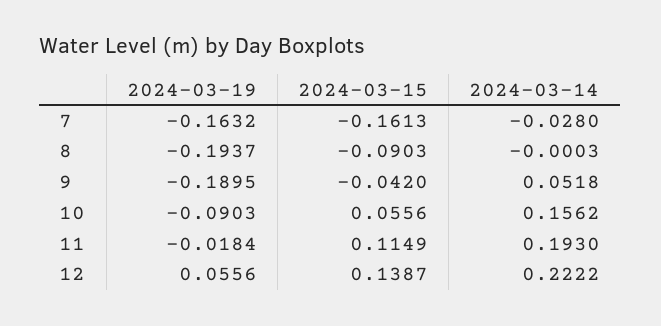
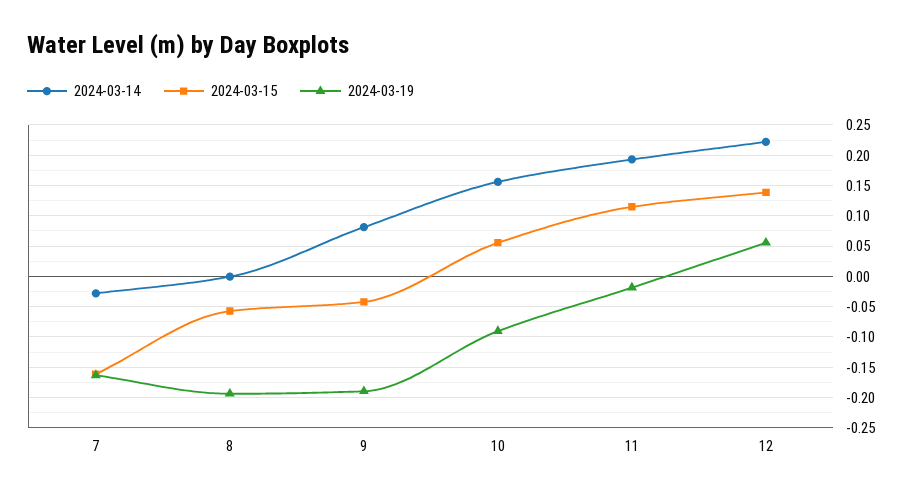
  {
    "2024-03-19": {
      "7": -0.1632,
      "8": -0.1937,
      "9": -0.1895,
      "10": -0.0903,
      "11": -0.0184,
      "12": 0.0556
    },
    "2024-03-15": {
      "7": -0.1613,
-     "8": -0.0903,
+     "8": -0.06,
      "9": -0.042,
      "10": 0.0556,
      "11": 0.1149,
      "12": 0.1387
    },
    "2024-03-14": {
      "7": -0.028,
      "8": -0.0003,
-     "9": 0.0518,
+     "9": 0.08,
      "10": 0.1562,
      "11": 0.193,
      "12": 0.2222
    }
  }

